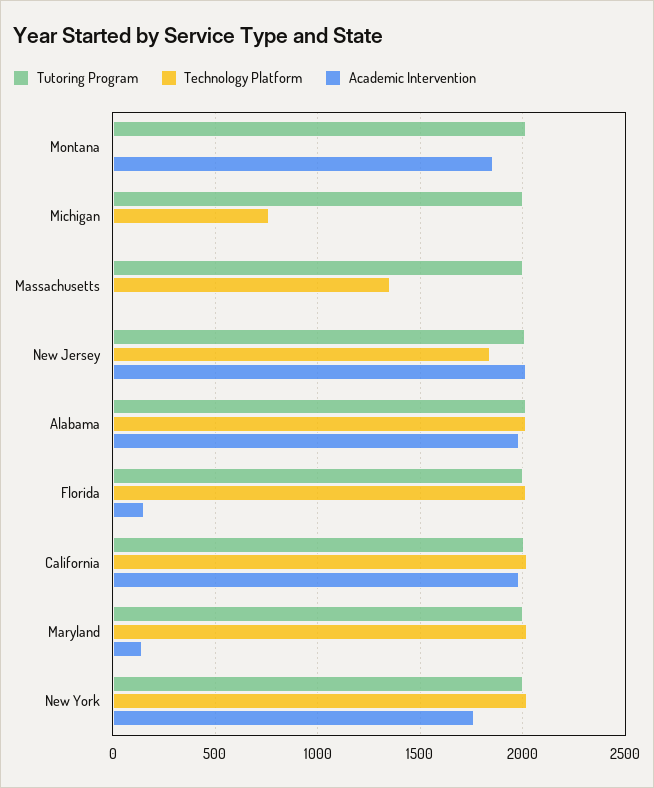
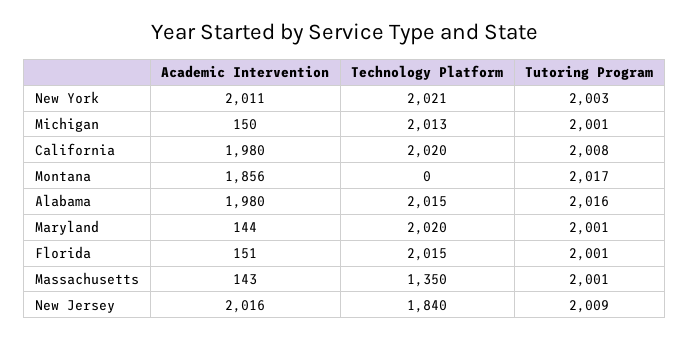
  {
    "Tutoring Program": {
      "Montana": 2017,
      "Michigan": 2001,
      "Massachusetts": 2001,
      "New Jersey": 2009,
      "Alabama": 2016,
      "Florida": 2001,
      "California": 2008,
      "Maryland": 2001,
      "New York": 2003
    },
    "Technology Platform": {
      "Montana": 0,
-     "Michigan": 750,
+     "Michigan": 2013,
      "Massachusetts": 1350,
      "New Jersey": 1840,
      "Alabama": 2015,
      "Florida": 2015,
      "California": 2020,
      "Maryland": 2020,
      "New York": 2021
    },
    "Academic Intervention": {
      "Montana": 1856,
-     "Michigan": 0,
+     "Michigan": 150,
-     "Massachusetts": 0,
+     "Massachusetts": 143,
      "New Jersey": 2016,
      "Alabama": 1980,
      "Florida": 151,
      "California": 1980,
      "Maryland": 144,
-     "New York": 1750
+     "New York": 2011
    }
  }

